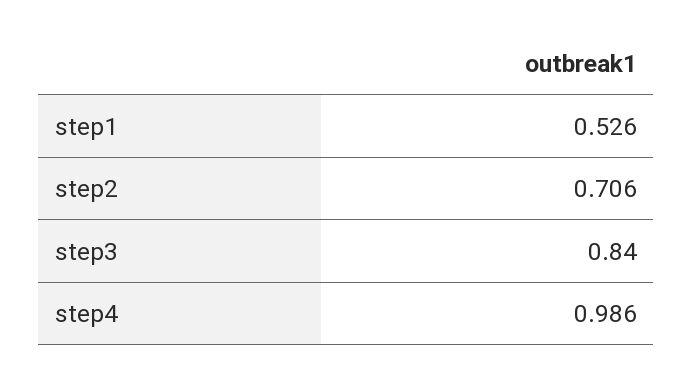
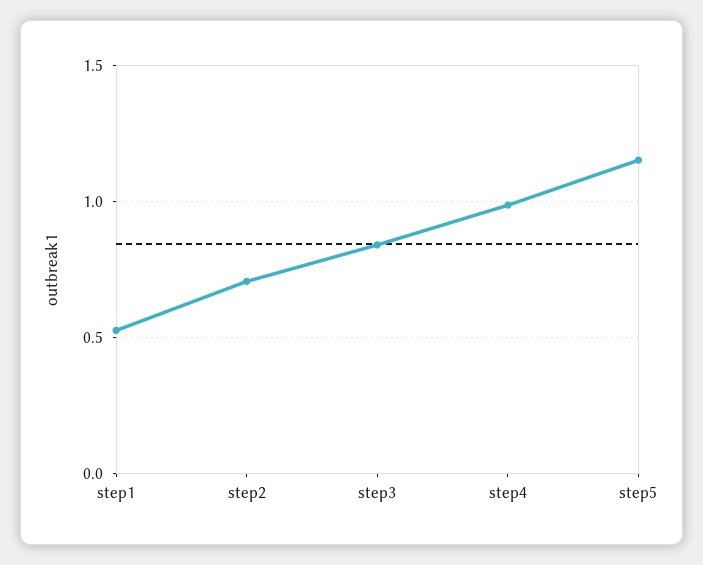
  {
    "step1": 0.526,
    "step2": 0.706,
    "step3": 0.84,
-   "step4": 0.986
+   "step4": 0.986,
+   "step5": 1.15
  }

